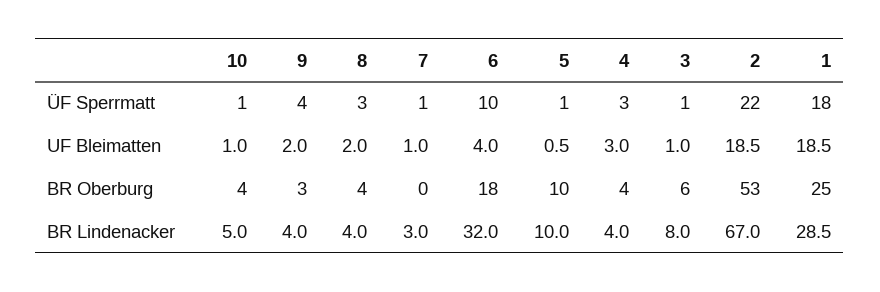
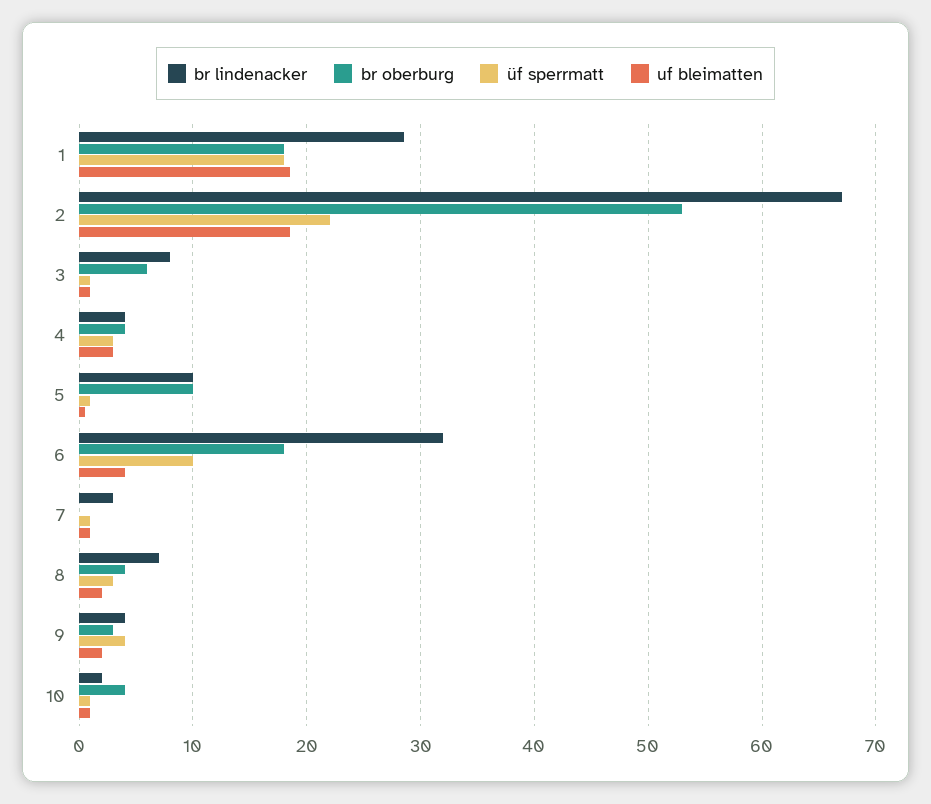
  {
    "ÜF Sperrmatt": {
      "10": 1,
      "9": 4,
      "8": 3,
      "7": 1,
      "6": 10,
      "5": 1,
      "4": 3,
      "3": 1,
      "2": 22,
      "1": 18
    },
    "UF Bleimatten": {
      "10": 1,
      "9": 2,
      "8": 2,
      "7": 1,
      "6": 4,
      "5": 0.5,
      "4": 3,
      "3": 1,
      "2": 18.5,
      "1": 18.5
    },
    "BR Oberburg": {
      "10": 4,
      "9": 3,
      "8": 4,
      "7": 0,
      "6": 18,
      "5": 10,
      "4": 4,
      "3": 6,
      "2": 53,
-     "1": 25
+     "1": 18
    },
    "BR Lindenacker": {
-     "10": 5,
+     "10": 2,
      "9": 4,
-     "8": 4,
+     "8": 7,
      "7": 3,
      "6": 32,
      "5": 10,
      "4": 4,
      "3": 8,
      "2": 67,
      "1": 28.5
    }
  }

